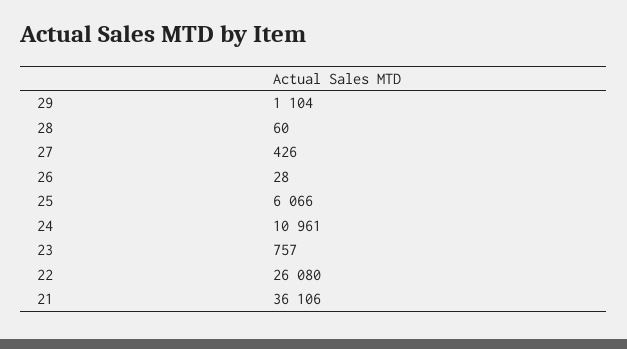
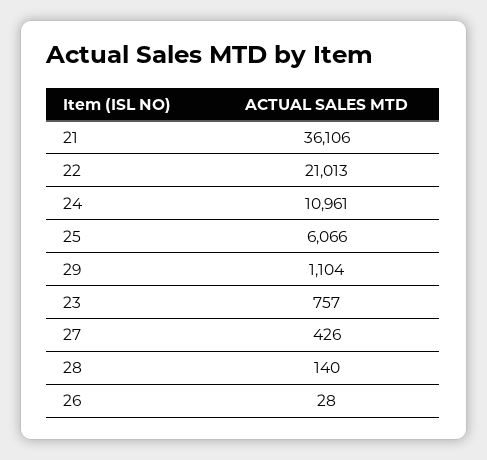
  {
    "29": 1104,
-   "28": 60,
+   "28": 140,
    "27": 426,
    "26": 28,
    "25": 6066,
    "24": 10961,
    "23": 757,
-   "22": 26080,
+   "22": 21013,
    "21": 36106
  }

